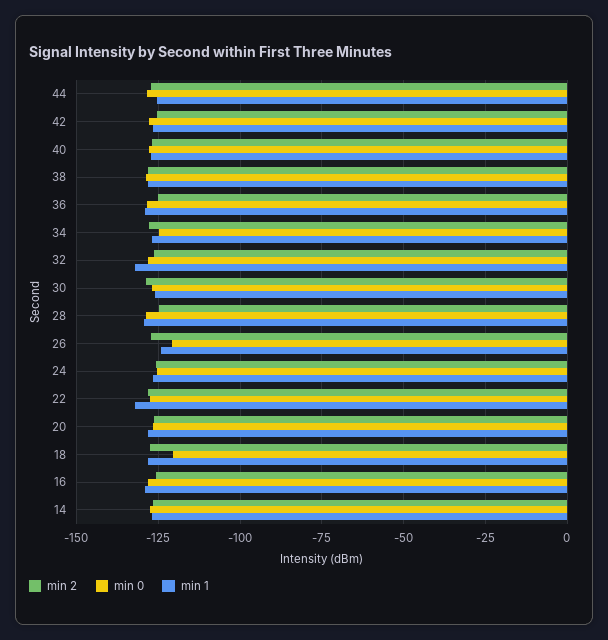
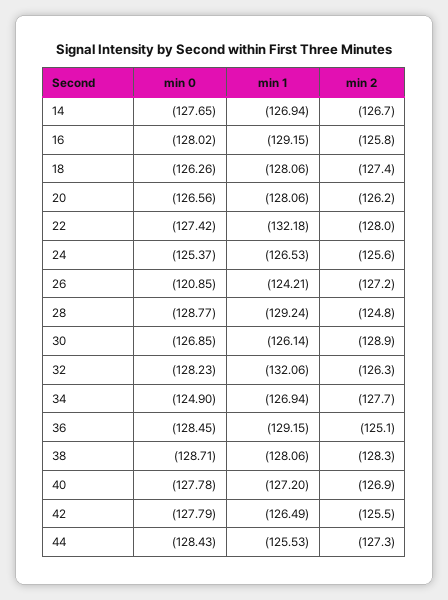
  {
    "min 2": {
      "44": -127.3,
      "42": -125.5,
      "40": -126.9,
      "38": -128.3,
      "36": -125.1,
      "34": -127.7,
      "32": -126.3,
      "30": -128.9,
      "28": -124.8,
      "26": -127.2,
      "24": -125.6,
      "22": -128,
      "20": -126.2,
      "18": -127.4,
      "16": -125.8,
      "14": -126.7
    },
    "min 0": {
      "44": -128.43,
      "42": -127.79,
      "40": -127.78,
      "38": -128.71,
      "36": -128.45,
      "34": -124.9,
      "32": -128.23,
      "30": -126.85,
      "28": -128.77,
      "26": -120.85,
      "24": -125.37,
      "22": -127.42,
      "20": -126.56,
-     "18": -120,
+     "18": -126.26,
      "16": -128.02,
      "14": -127.65
    },
    "min 1": {
      "44": -125.53,
      "42": -126.49,
      "40": -127.2,
      "38": -128.06,
      "36": -129.15,
      "34": -126.94,
      "32": -132.06,
      "30": -126.14,
      "28": -129.24,
      "26": -124.21,
      "24": -126.53,
      "22": -132.18,
      "20": -128.06,
      "18": -128.06,
      "16": -129.15,
      "14": -126.94
    }
  }

